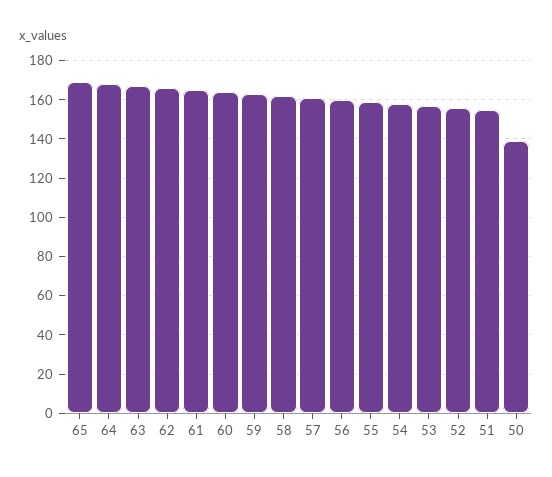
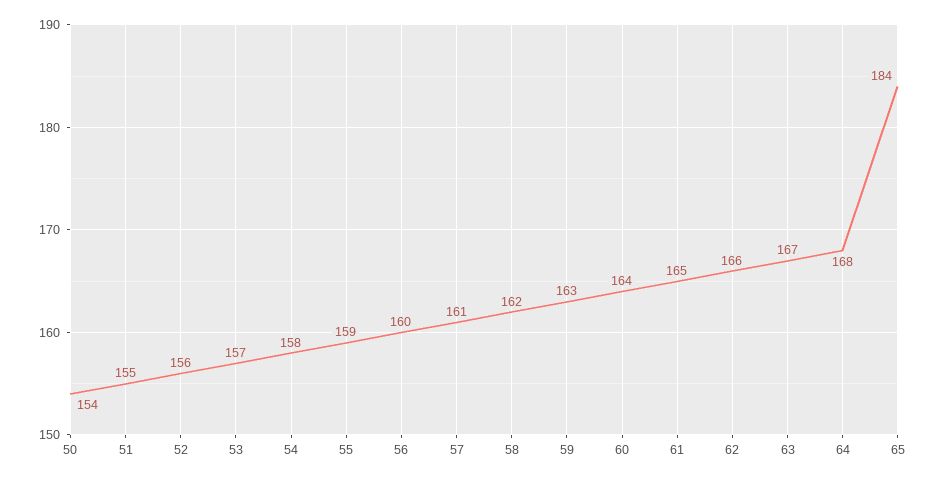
  {
-   "65": 170,
+   "65": 184,
    "64": 168,
    "63": 167,
    "62": 166,
    "61": 165,
    "60": 164,
    "59": 163,
    "58": 162,
    "57": 161,
    "56": 160,
    "55": 159,
    "54": 158,
    "53": 157,
    "52": 156,
    "51": 155,
-   "50": 140
+   "50": 154
  }

